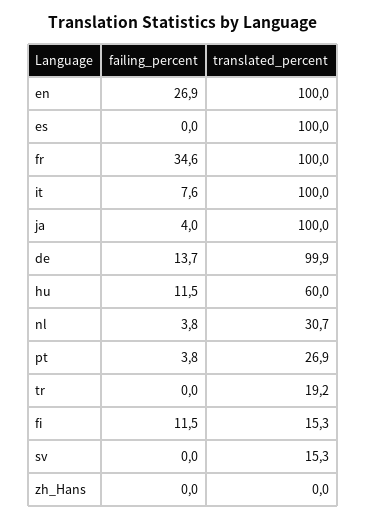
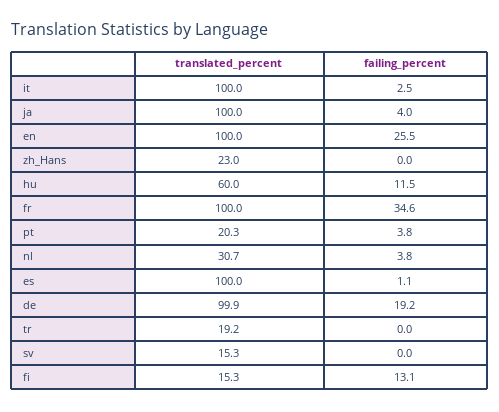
  {
    "failing_percent": {
-     "en": 26.9,
+     "en": 25.5,
-     "es": 0,
+     "es": 1.1,
      "fr": 34.6,
-     "it": 7.6,
+     "it": 2.5,
      "ja": 4,
-     "de": 13.7,
+     "de": 19.2,
      "hu": 11.5,
      "nl": 3.8,
      "pt": 3.8,
      "tr": 0,
-     "fi": 11.5,
+     "fi": 13.1,
      "sv": 0,
      "zh_Hans": 0
    },
    "translated_percent": {
      "en": 100,
      "es": 100,
      "fr": 100,
      "it": 100,
      "ja": 100,
      "de": 99.9,
      "hu": 60,
      "nl": 30.7,
-     "pt": 26.9,
+     "pt": 20.3,
      "tr": 19.2,
      "fi": 15.3,
      "sv": 15.3,
-     "zh_Hans": 0
+     "zh_Hans": 23
    }
  }

